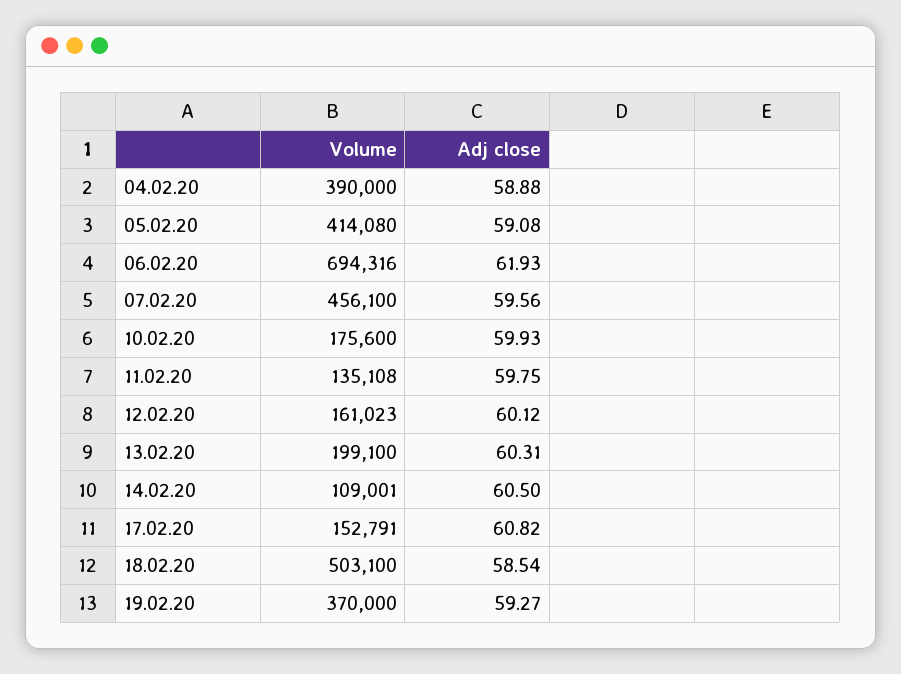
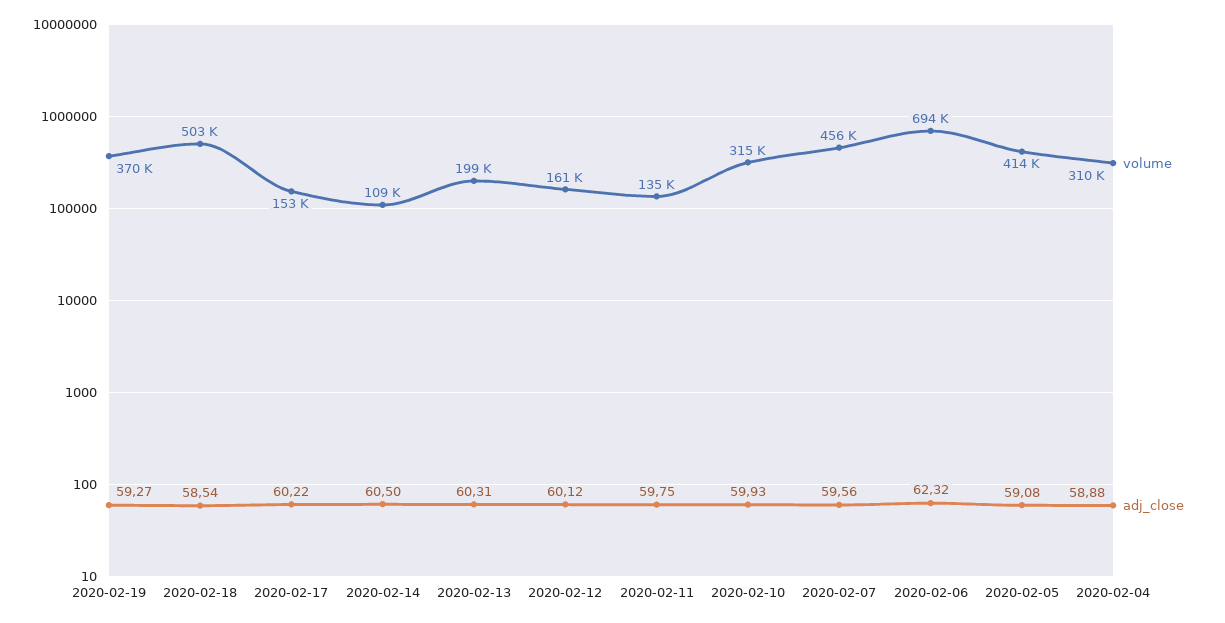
  {
    "Volume": {
-     "04.02.20": 390000,
+     "04.02.20": 310000,
      "05.02.20": 414080,
      "06.02.20": 694316,
      "07.02.20": 456100,
-     "10.02.20": 175600,
+     "10.02.20": 315000,
      "11.02.20": 135108,
      "12.02.20": 161023,
      "13.02.20": 199100,
      "14.02.20": 109001,
      "17.02.20": 152791,
      "18.02.20": 503100,
      "19.02.20": 370000
    },
    "Adj close": {
      "04.02.20": 58.88,
      "05.02.20": 59.08,
-     "06.02.20": 61.93,
+     "06.02.20": 62.32,
      "07.02.20": 59.56,
      "10.02.20": 59.93,
      "11.02.20": 59.75,
      "12.02.20": 60.12,
      "13.02.20": 60.31,
      "14.02.20": 60.5,
-     "17.02.20": 60.82,
+     "17.02.20": 60.22,
      "18.02.20": 58.54,
      "19.02.20": 59.27
    }
  }

